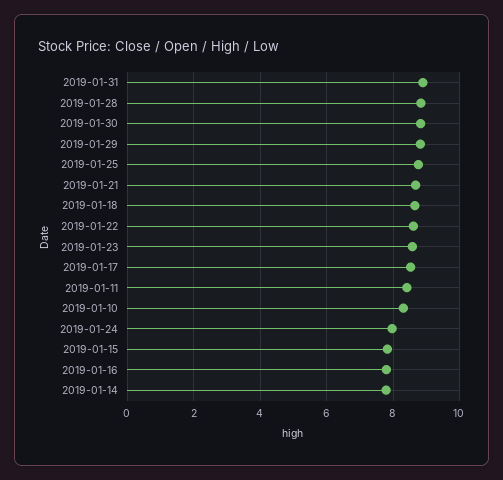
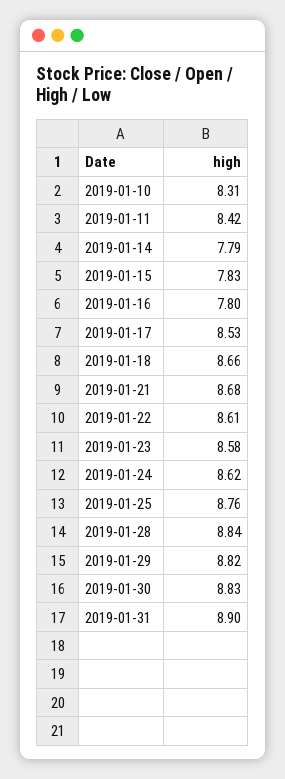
  {
    "2019-01-31": 8.9,
    "2019-01-28": 8.84,
    "2019-01-30": 8.83,
    "2019-01-29": 8.82,
    "2019-01-25": 8.76,
    "2019-01-21": 8.68,
    "2019-01-18": 8.66,
    "2019-01-22": 8.61,
    "2019-01-23": 8.58,
    "2019-01-17": 8.53,
    "2019-01-11": 8.42,
    "2019-01-10": 8.31,
-   "2019-01-24": 8,
+   "2019-01-24": 8.62,
    "2019-01-15": 7.83,
    "2019-01-16": 7.8,
    "2019-01-14": 7.79
  }

